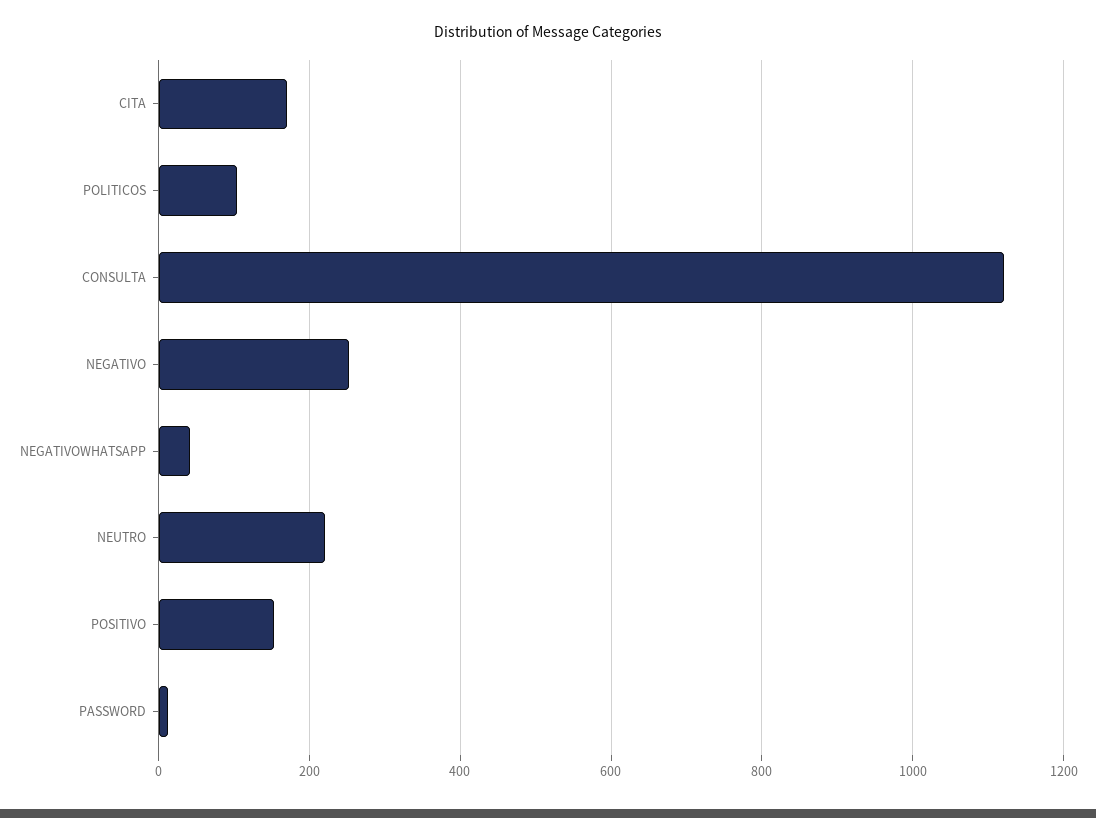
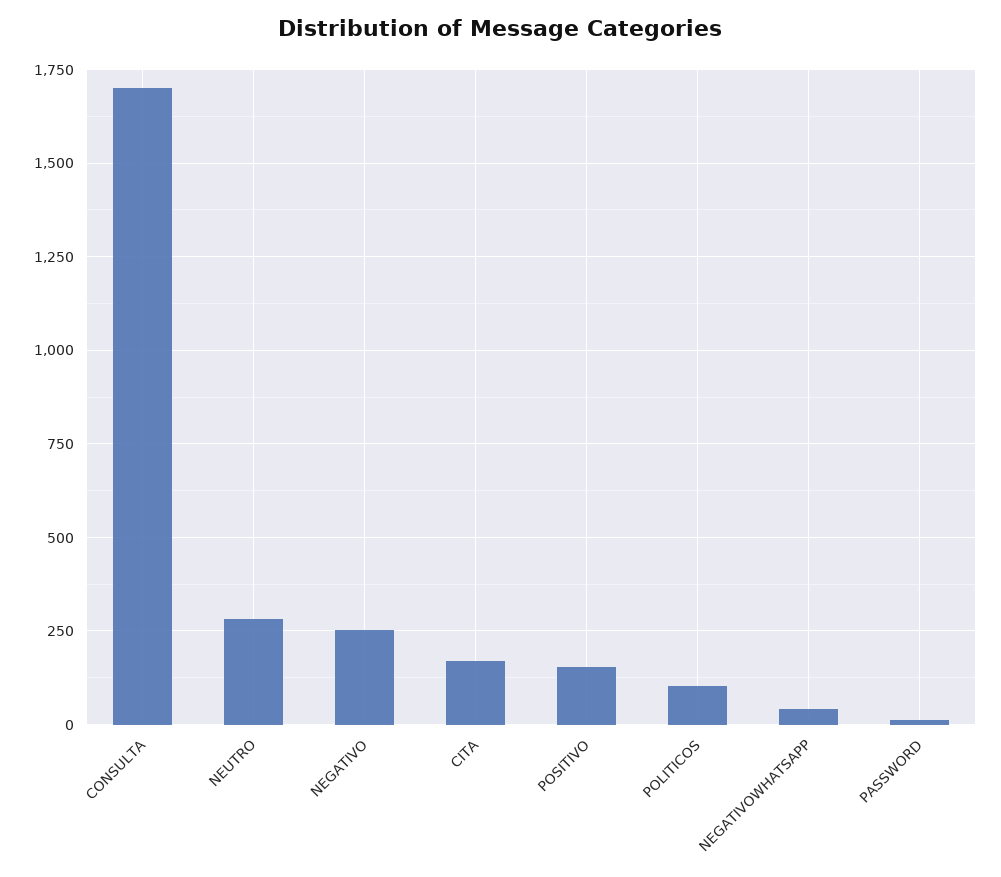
  {
    "CITA": 180,
    "POLITICOS": 100,
-   "CONSULTA": 1120,
+   "CONSULTA": 1700,
    "NEGATIVO": 260,
    "NEGATIVOWHATSAPP": 40,
-   "NEUTRO": 220,
+   "NEUTRO": 275,
    "POSITIVO": 160,
    "PASSWORD": 20
  }

